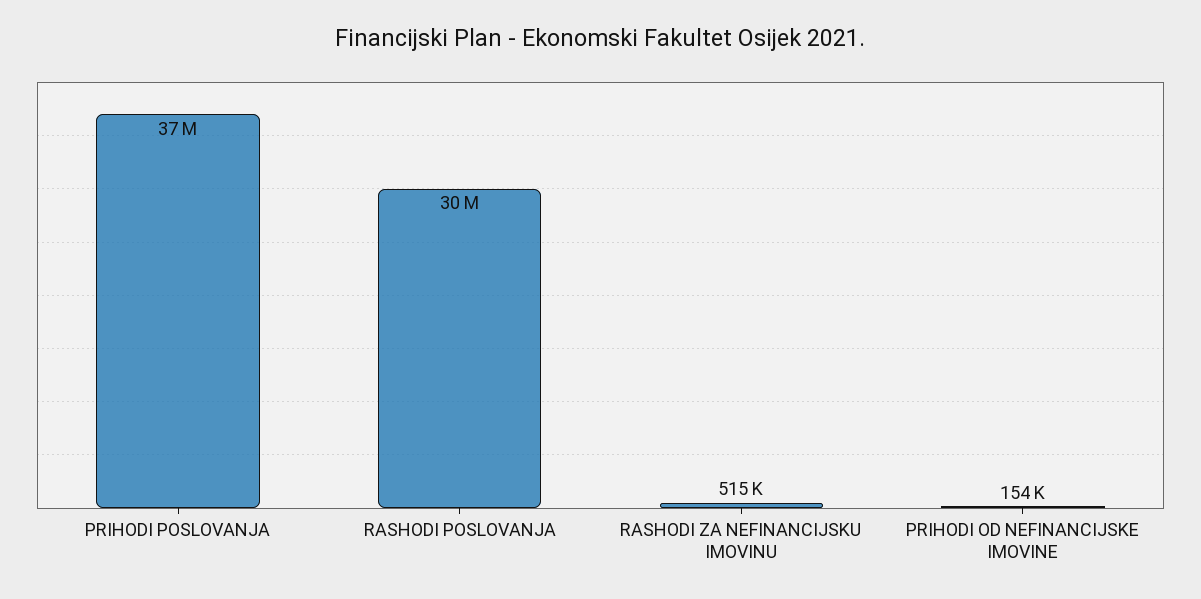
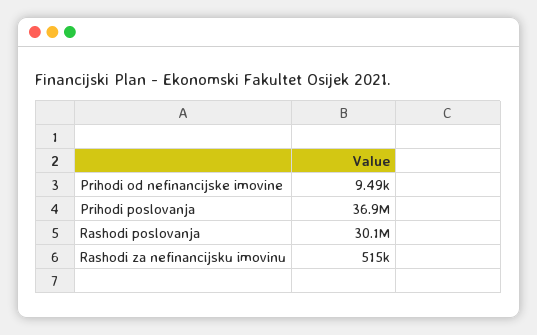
  {
    "PRIHODI POSLOVANJA": 36900000,
    "RASHODI POSLOVANJA": 30100000,
    "RASHODI ZA NEFINANCIJSKU IMOVINU": 515000,
-   "PRIHODI OD NEFINANCIJSKE IMOVINE": 154000
+   "PRIHODI OD NEFINANCIJSKE IMOVINE": 9490
  }

